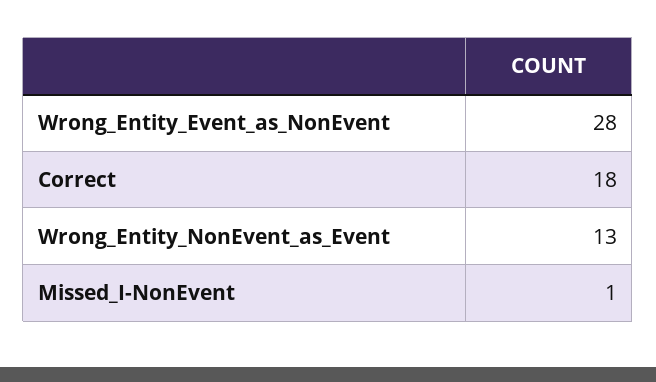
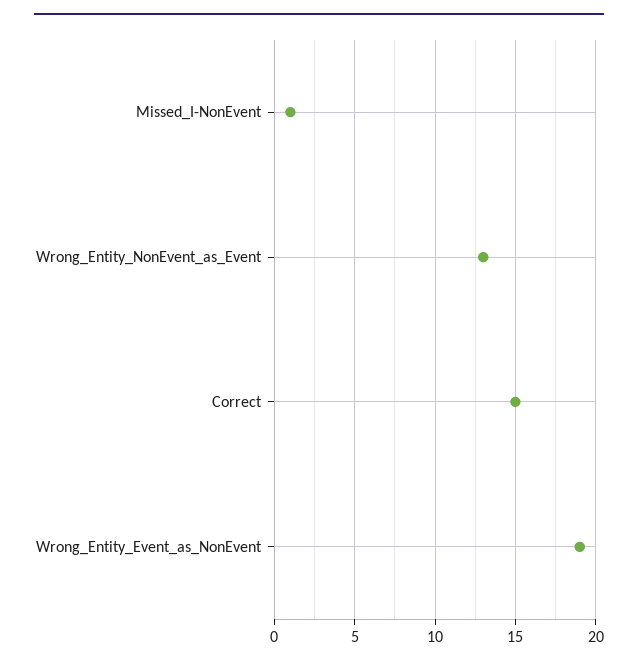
  {
-   "Wrong_Entity_Event_as_NonEvent": 28,
+   "Wrong_Entity_Event_as_NonEvent": 19,
-   "Correct": 18,
+   "Correct": 15,
    "Wrong_Entity_NonEvent_as_Event": 13,
    "Missed_I-NonEvent": 1
  }

